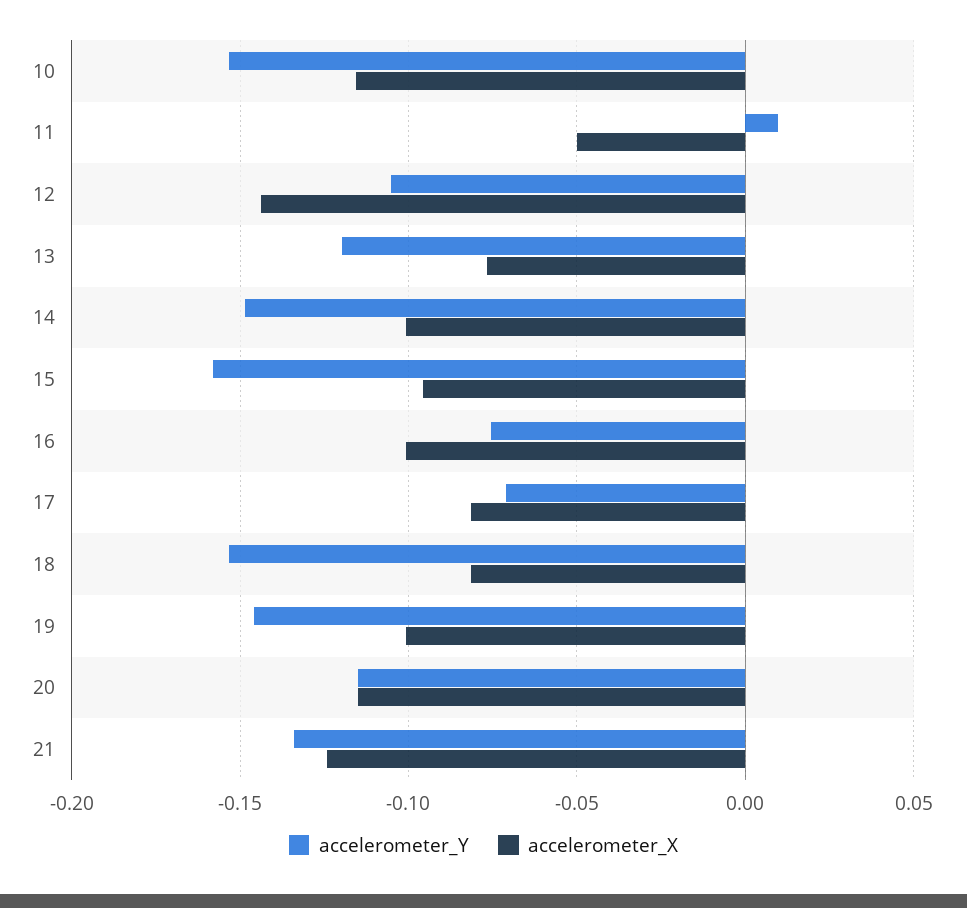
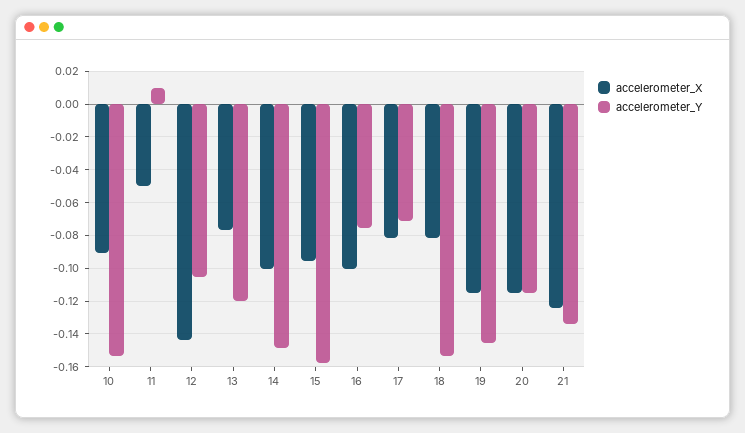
  {
    "accelerometer_Y": {
      "10": -0.155,
      "11": 0.01,
      "12": -0.105,
      "13": -0.12,
      "14": -0.15,
      "15": -0.16,
      "16": -0.075,
      "17": -0.07,
      "18": -0.155,
      "19": -0.145,
      "20": -0.115,
      "21": -0.135
    },
    "accelerometer_X": {
-     "10": -0.115,
+     "10": -0.09,
      "11": -0.05,
      "12": -0.145,
      "13": -0.075,
      "14": -0.1,
      "15": -0.095,
      "16": -0.1,
      "17": -0.08,
      "18": -0.08,
-     "19": -0.1,
+     "19": -0.115,
      "20": -0.115,
      "21": -0.125
    }
  }

